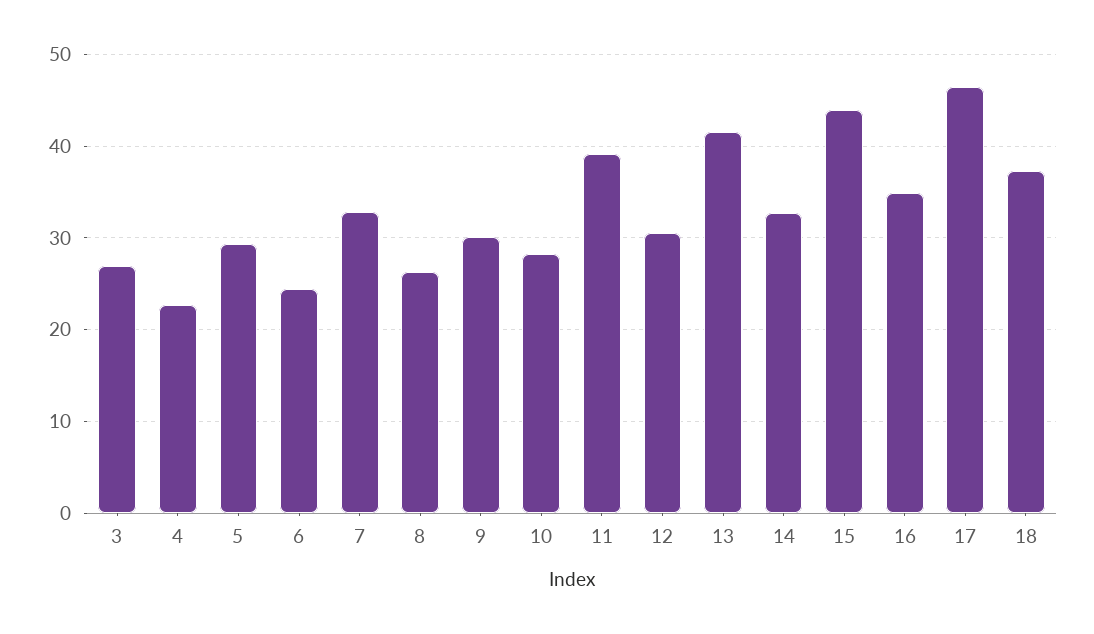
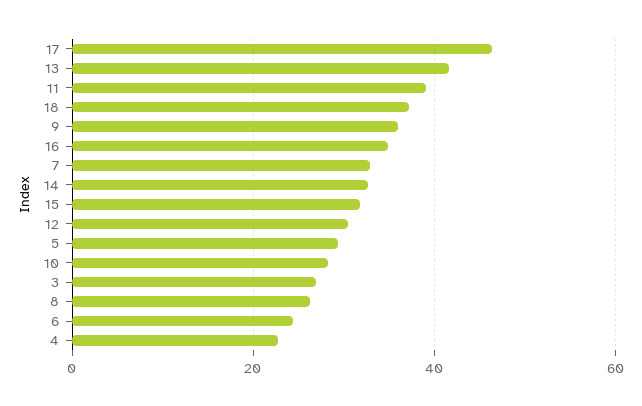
  {
    "3": 27,
    "4": 23,
    "5": 29,
    "6": 24,
    "7": 33,
    "8": 26,
-   "9": 30,
+   "9": 36,
    "10": 28,
    "11": 39,
    "12": 30,
    "13": 42,
    "14": 33,
-   "15": 44,
+   "15": 32,
    "16": 35,
    "17": 46,
    "18": 37
  }

